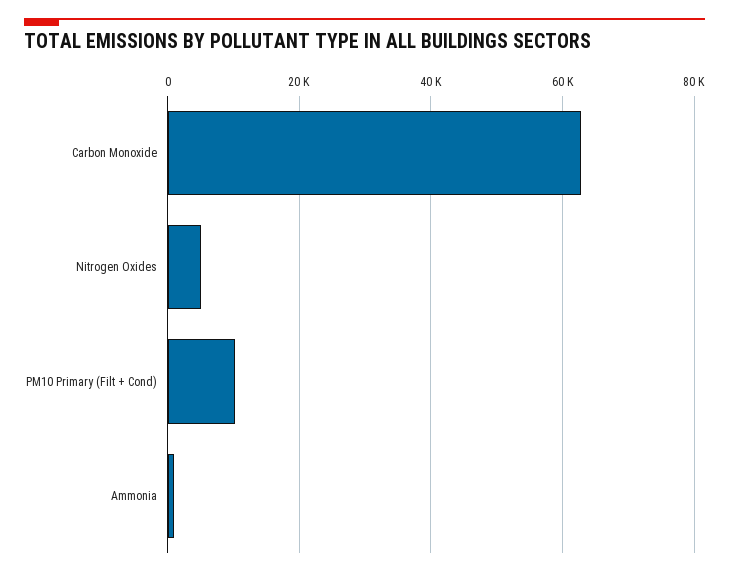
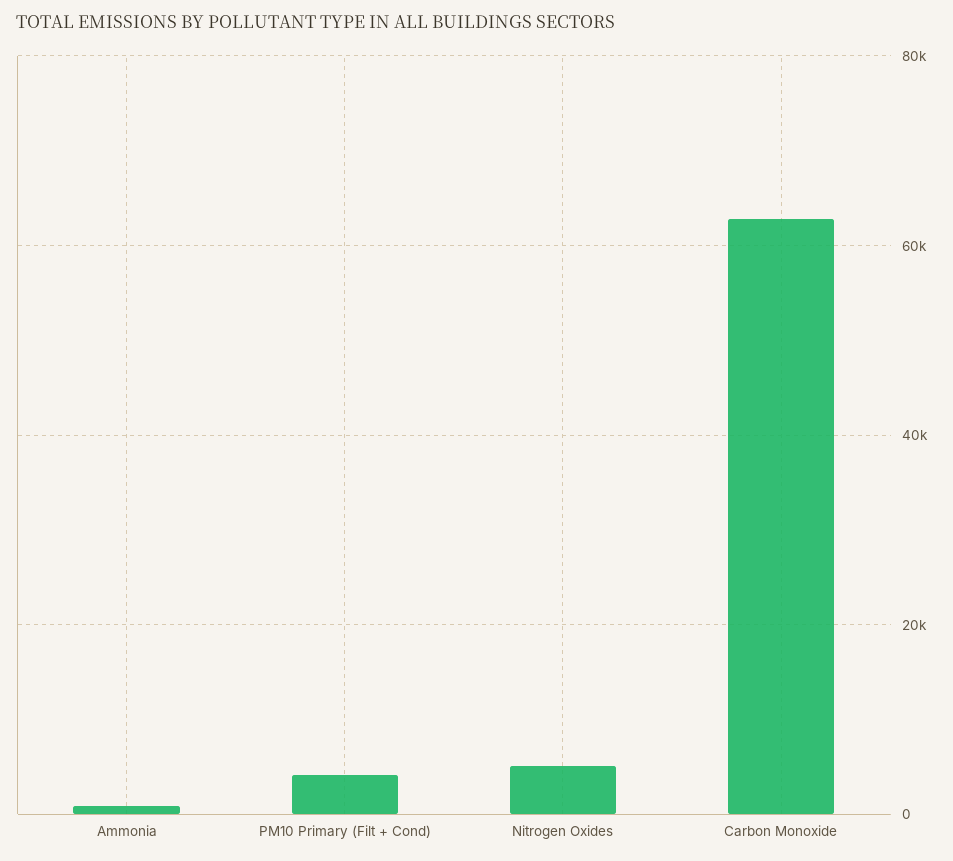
  {
    "Carbon Monoxide": 62000,
    "Nitrogen Oxides": 6000,
-   "PM10 Primary (Filt + Cond)": 10000,
+   "PM10 Primary (Filt + Cond)": 4000,
    "Ammonia": 0
  }

